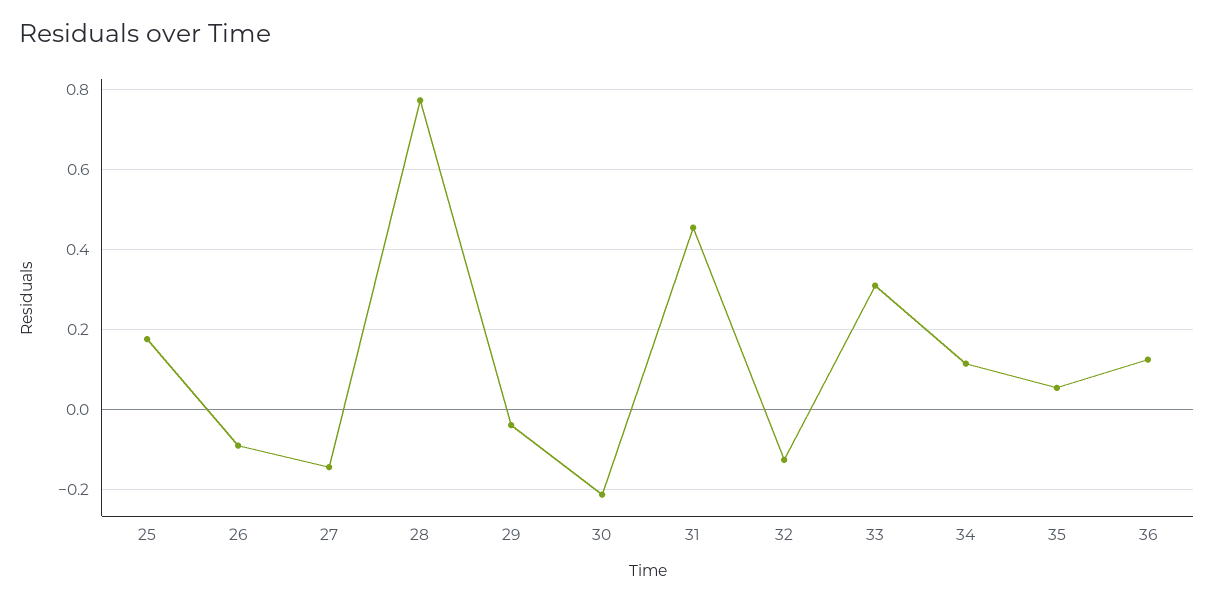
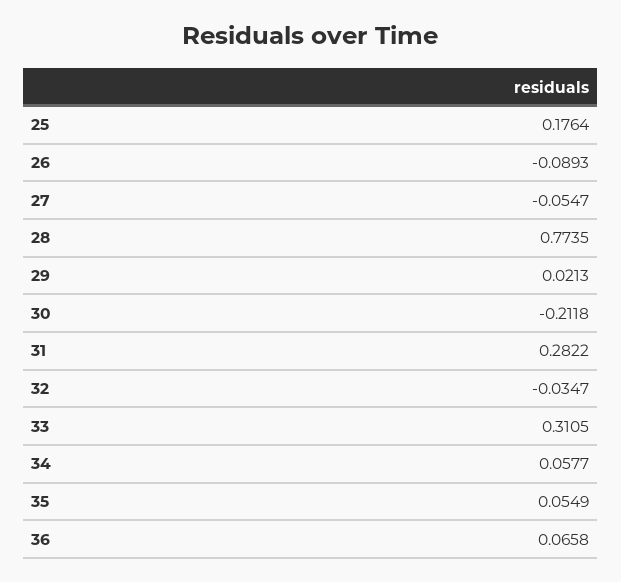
  {
    "25": 0.1764,
    "26": -0.0893,
-   "27": -0.14,
+   "27": -0.0547,
    "28": 0.7735,
-   "29": -0.04,
+   "29": 0.0213,
    "30": -0.2118,
-   "31": 0.46,
+   "31": 0.2822,
-   "32": -0.12,
+   "32": -0.0347,
    "33": 0.3105,
-   "34": 0.12,
+   "34": 0.0577,
    "35": 0.0549,
-   "36": 0.12
+   "36": 0.0658
  }

